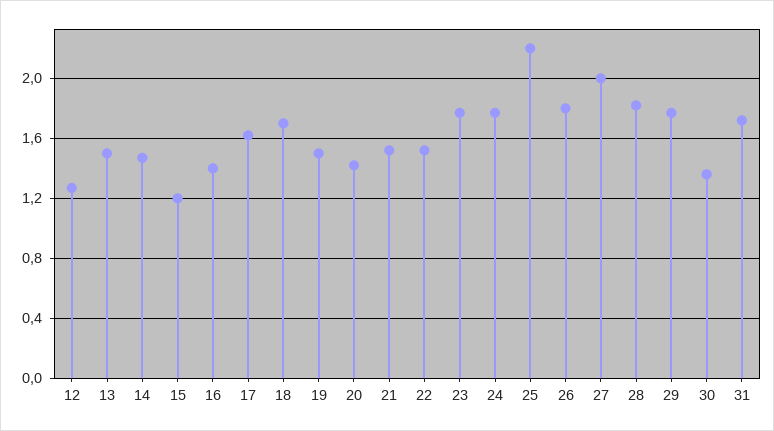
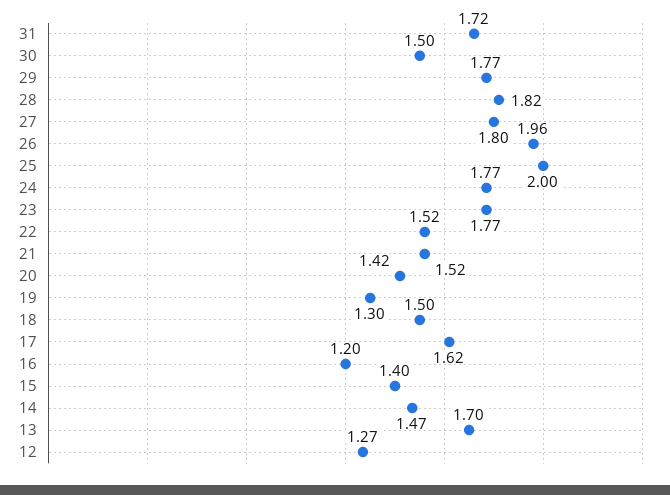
  {
    "12": 1.27,
-   "13": 1.5,
+   "13": 1.7,
    "14": 1.47,
-   "15": 1.2,
+   "15": 1.4,
-   "16": 1.4,
+   "16": 1.2,
    "17": 1.62,
-   "18": 1.7,
+   "18": 1.5,
-   "19": 1.5,
+   "19": 1.3,
    "20": 1.42,
    "21": 1.52,
    "22": 1.52,
    "23": 1.77,
    "24": 1.77,
-   "25": 2.2,
+   "25": 2,
-   "26": 1.8,
+   "26": 1.96,
-   "27": 2,
+   "27": 1.8,
    "28": 1.82,
    "29": 1.77,
-   "30": 1.35,
+   "30": 1.5,
    "31": 1.72
  }

